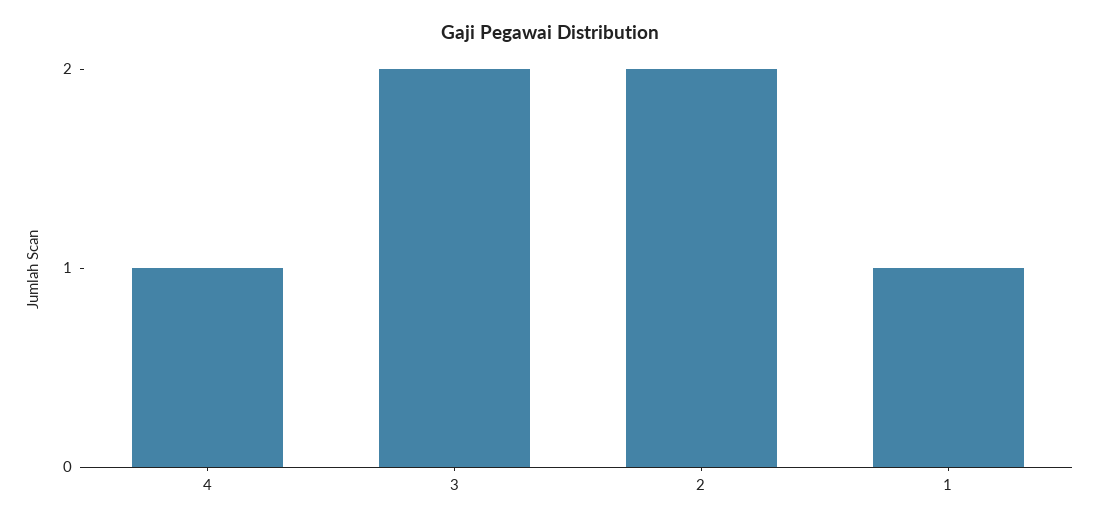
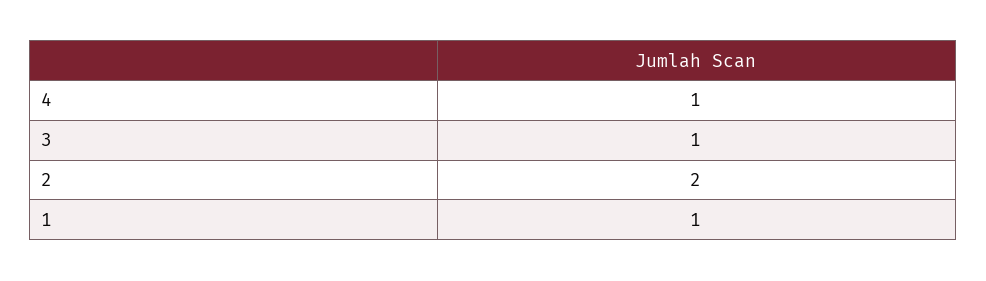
  {
    "4": 1,
-   "3": 2,
+   "3": 1,
    "2": 2,
    "1": 1
  }

